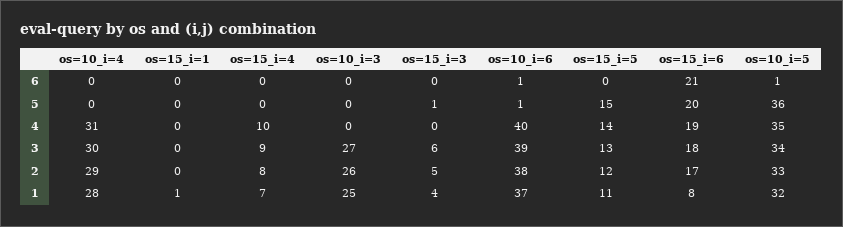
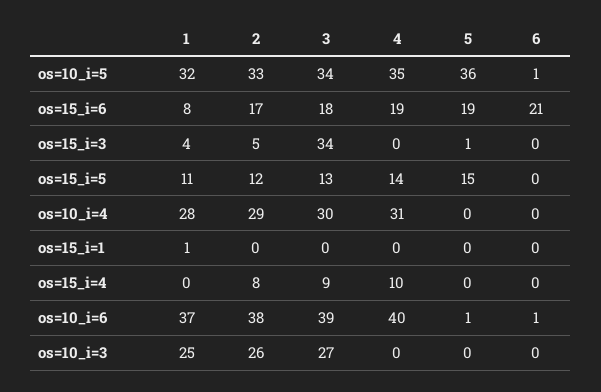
  {
    "os=10_i=4": {
      "6": 0,
      "5": 0,
      "4": 31,
      "3": 30,
      "2": 29,
      "1": 28
    },
    "os=15_i=1": {
      "6": 0,
      "5": 0,
      "4": 0,
      "3": 0,
      "2": 0,
      "1": 1
    },
    "os=15_i=4": {
      "6": 0,
      "5": 0,
      "4": 10,
      "3": 9,
      "2": 8,
-     "1": 7
+     "1": 0
    },
    "os=10_i=3": {
      "6": 0,
      "5": 0,
      "4": 0,
      "3": 27,
      "2": 26,
      "1": 25
    },
    "os=15_i=3": {
      "6": 0,
      "5": 1,
      "4": 0,
-     "3": 6,
+     "3": 34,
      "2": 5,
      "1": 4
    },
    "os=10_i=6": {
      "6": 1,
      "5": 1,
      "4": 40,
      "3": 39,
      "2": 38,
      "1": 37
    },
    "os=15_i=5": {
      "6": 0,
      "5": 15,
      "4": 14,
      "3": 13,
      "2": 12,
      "1": 11
    },
    "os=15_i=6": {
      "6": 21,
-     "5": 20,
+     "5": 19,
      "4": 19,
      "3": 18,
      "2": 17,
      "1": 8
    },
    "os=10_i=5": {
      "6": 1,
      "5": 36,
      "4": 35,
      "3": 34,
      "2": 33,
      "1": 32
    }
  }

